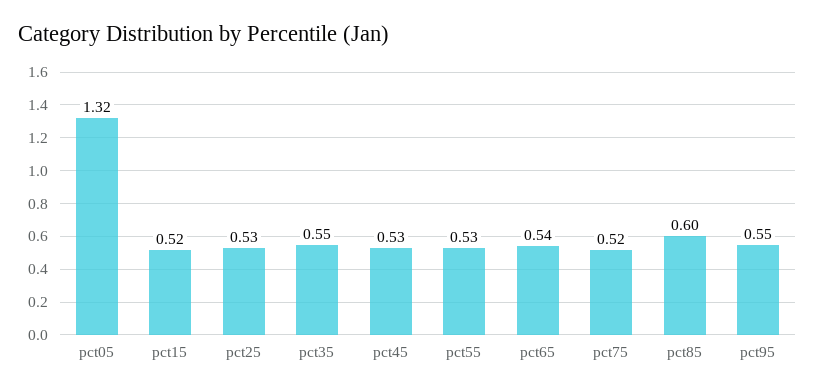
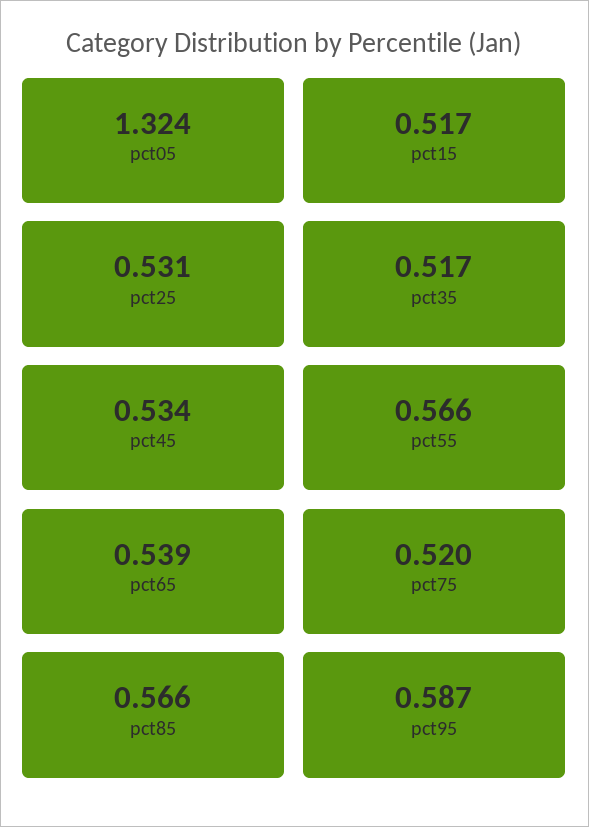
  {
    "pct05": 1.324,
    "pct15": 0.517,
    "pct25": 0.531,
-   "pct35": 0.55,
+   "pct35": 0.517,
    "pct45": 0.534,
-   "pct55": 0.53,
+   "pct55": 0.566,
    "pct65": 0.539,
    "pct75": 0.52,
-   "pct85": 0.6,
+   "pct85": 0.566,
-   "pct95": 0.55
+   "pct95": 0.587
  }

